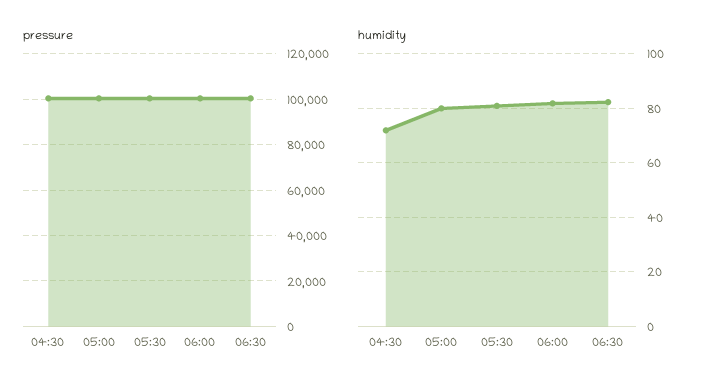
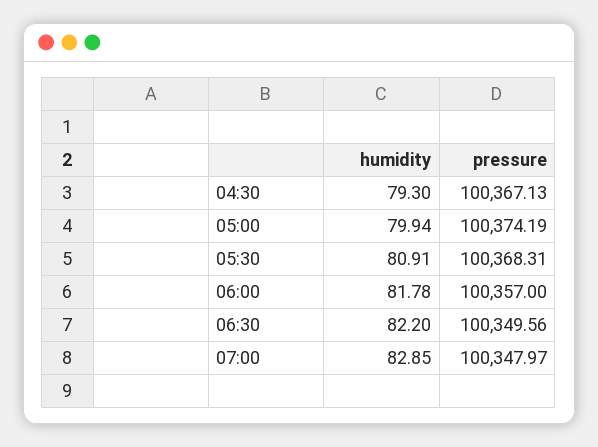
  {
    "pressure": {
      "04:30": 100367.13,
      "05:00": 100374.19,
      "05:30": 100368.31,
      "06:00": 100357,
-     "06:30": 100349.56
+     "06:30": 100349.56,
+     "07:00": 100347.97
    },
    "humidity": {
-     "04:30": 72.5,
+     "04:30": 79.3,
      "05:00": 79.94,
      "05:30": 80.91,
      "06:00": 81.78,
-     "06:30": 82.2
+     "06:30": 82.2,
+     "07:00": 82.85
    }
  }

